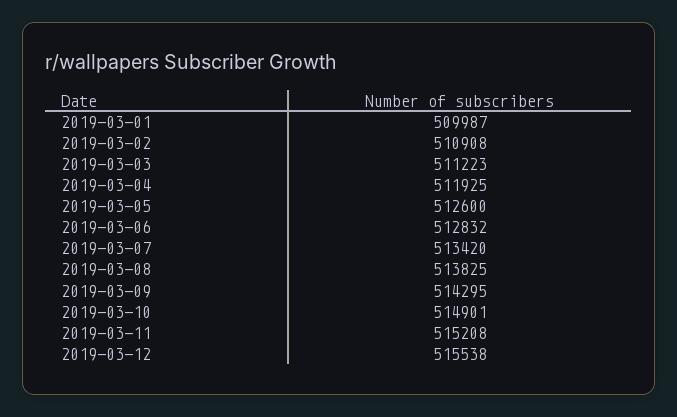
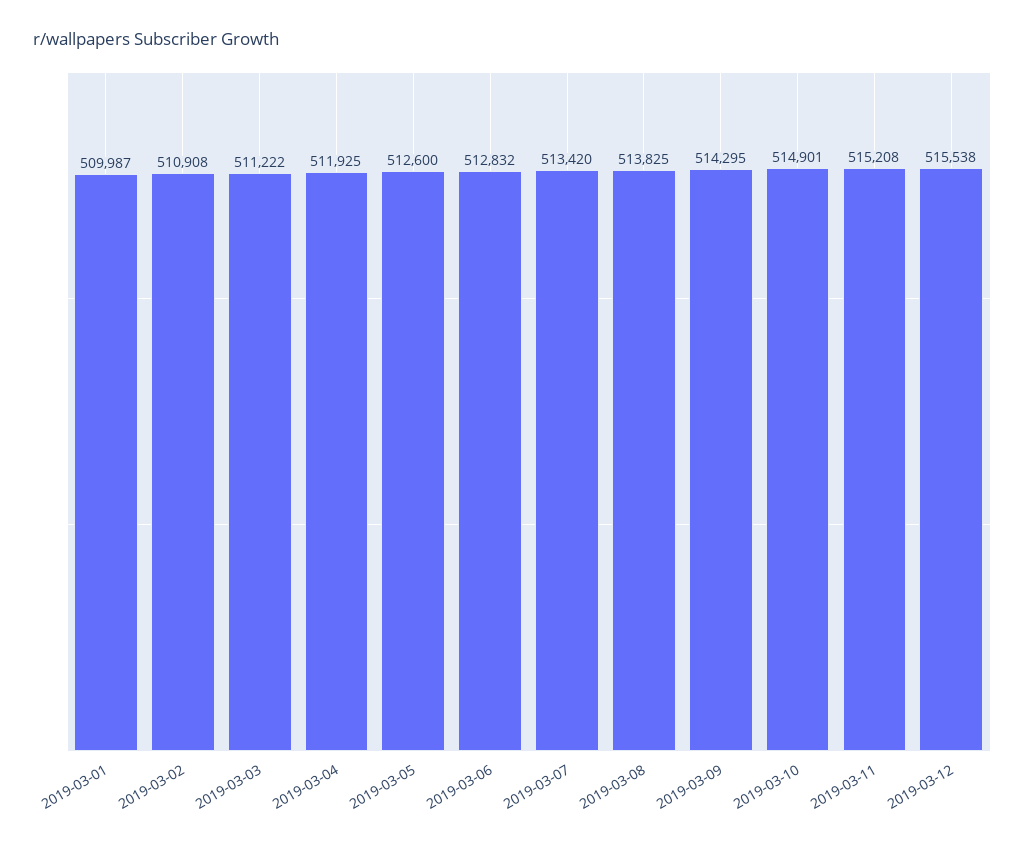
  {
    "2019-03-01": 509987,
    "2019-03-02": 510908,
-   "2019-03-03": 511223,
+   "2019-03-03": 511222,
    "2019-03-04": 511925,
    "2019-03-05": 512600,
    "2019-03-06": 512832,
    "2019-03-07": 513420,
    "2019-03-08": 513825,
    "2019-03-09": 514295,
    "2019-03-10": 514901,
    "2019-03-11": 515208,
    "2019-03-12": 515538
  }

